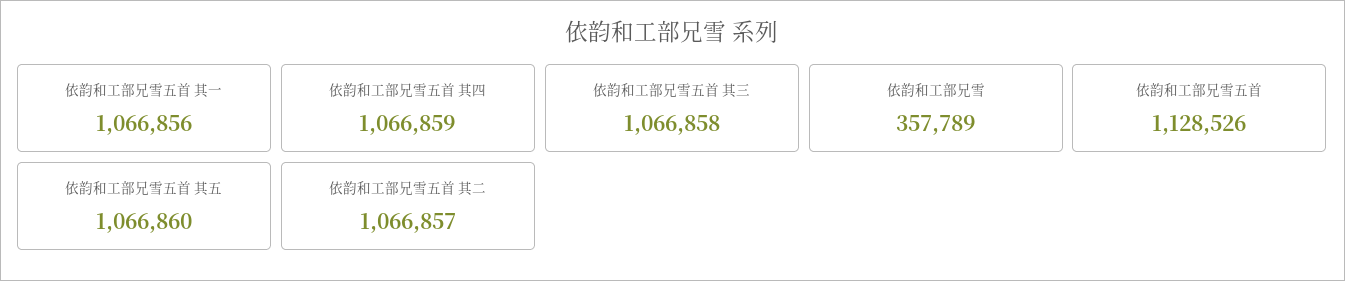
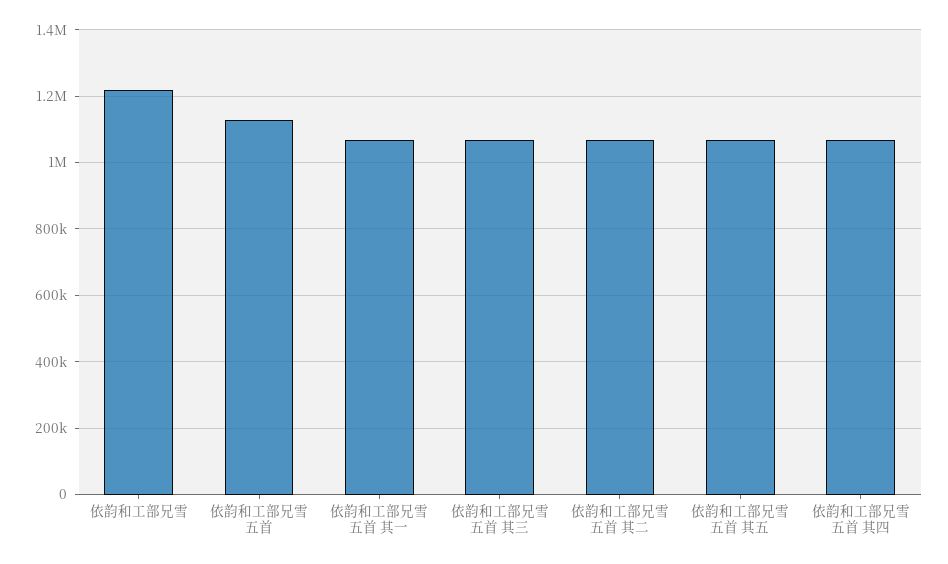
  {
    "依韵和工部兄雪五首 其一": 1066856,
    "依韵和工部兄雪五首 其四": 1066859,
    "依韵和工部兄雪五首 其三": 1066858,
-   "依韵和工部兄雪": 357789,
+   "依韵和工部兄雪": 1220000,
    "依韵和工部兄雪五首": 1128526,
    "依韵和工部兄雪五首 其五": 1066860,
    "依韵和工部兄雪五首 其二": 1066857
  }

